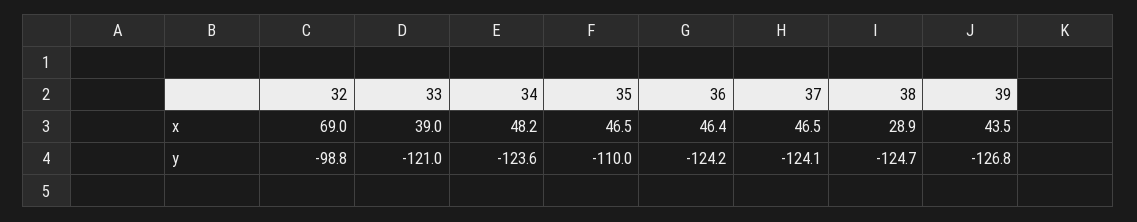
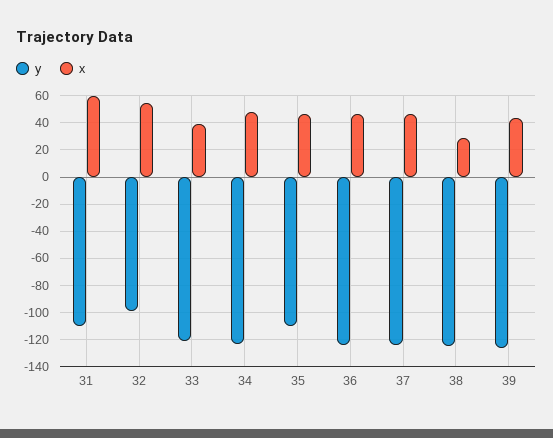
  {
    "x": {
-     "32": 69,
+     "32": 55,
      "33": 39,
      "34": 48.2,
      "35": 46.5,
      "36": 46.4,
      "37": 46.5,
      "38": 28.9,
-     "39": 43.5
+     "39": 43.5,
+     "31": 60
    },
    "y": {
      "32": -98.8,
      "33": -121,
      "34": -123.6,
      "35": -110,
      "36": -124.2,
      "37": -124.1,
      "38": -124.7,
-     "39": -126.8
+     "39": -126.8,
+     "31": -110
    }
  }

